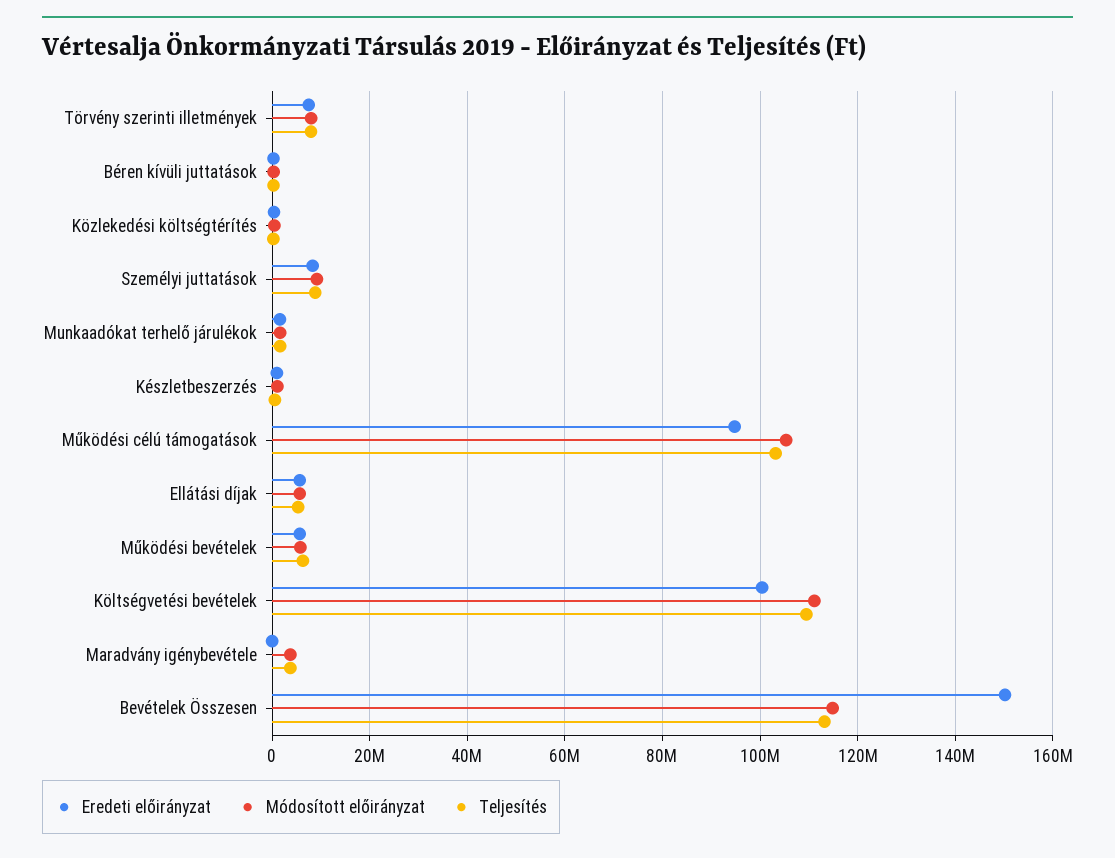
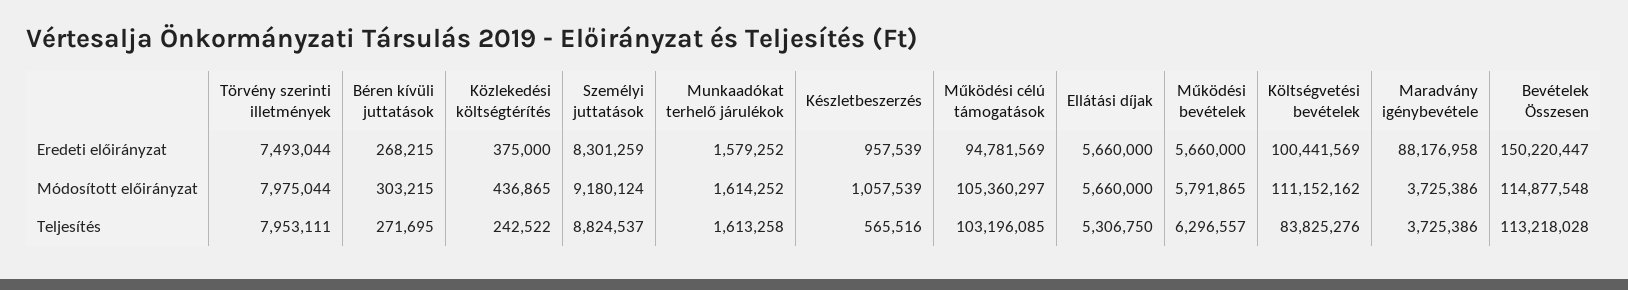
  {
    "Eredeti előirányzat": {
      "Törvény szerinti illetmények": 7493044,
      "Béren kívüli juttatások": 268215,
      "Közlekedési költségtérítés": 375000,
      "Személyi juttatások": 8301259,
      "Munkaadókat terhelő járulékok": 1579252,
      "Készletbeszerzés": 957539,
      "Működési célú támogatások": 94781569,
      "Ellátási díjak": 5660000,
      "Működési bevételek": 5660000,
      "Költségvetési bevételek": 100441569,
-     "Maradvány igénybevétele": 0,
+     "Maradvány igénybevétele": 88176958,
      "Bevételek Összesen": 150220447
    },
    "Módosított előirányzat": {
      "Törvény szerinti illetmények": 7975044,
      "Béren kívüli juttatások": 303215,
      "Közlekedési költségtérítés": 436865,
      "Személyi juttatások": 9180124,
      "Munkaadókat terhelő járulékok": 1614252,
      "Készletbeszerzés": 1057539,
      "Működési célú támogatások": 105360297,
      "Ellátási díjak": 5660000,
      "Működési bevételek": 5791865,
      "Költségvetési bevételek": 111152162,
      "Maradvány igénybevétele": 3725386,
      "Bevételek Összesen": 114877548
    },
    "Teljesítés": {
      "Törvény szerinti illetmények": 7953111,
      "Béren kívüli juttatások": 271695,
      "Közlekedési költségtérítés": 242522,
      "Személyi juttatások": 8824537,
      "Munkaadókat terhelő járulékok": 1613258,
      "Készletbeszerzés": 565516,
      "Működési célú támogatások": 103196085,
      "Ellátási díjak": 5306750,
      "Működési bevételek": 6296557,
-     "Költségvetési bevételek": 110000000,
+     "Költségvetési bevételek": 83825276,
      "Maradvány igénybevétele": 3725386,
      "Bevételek Összesen": 113218028
    }
  }

